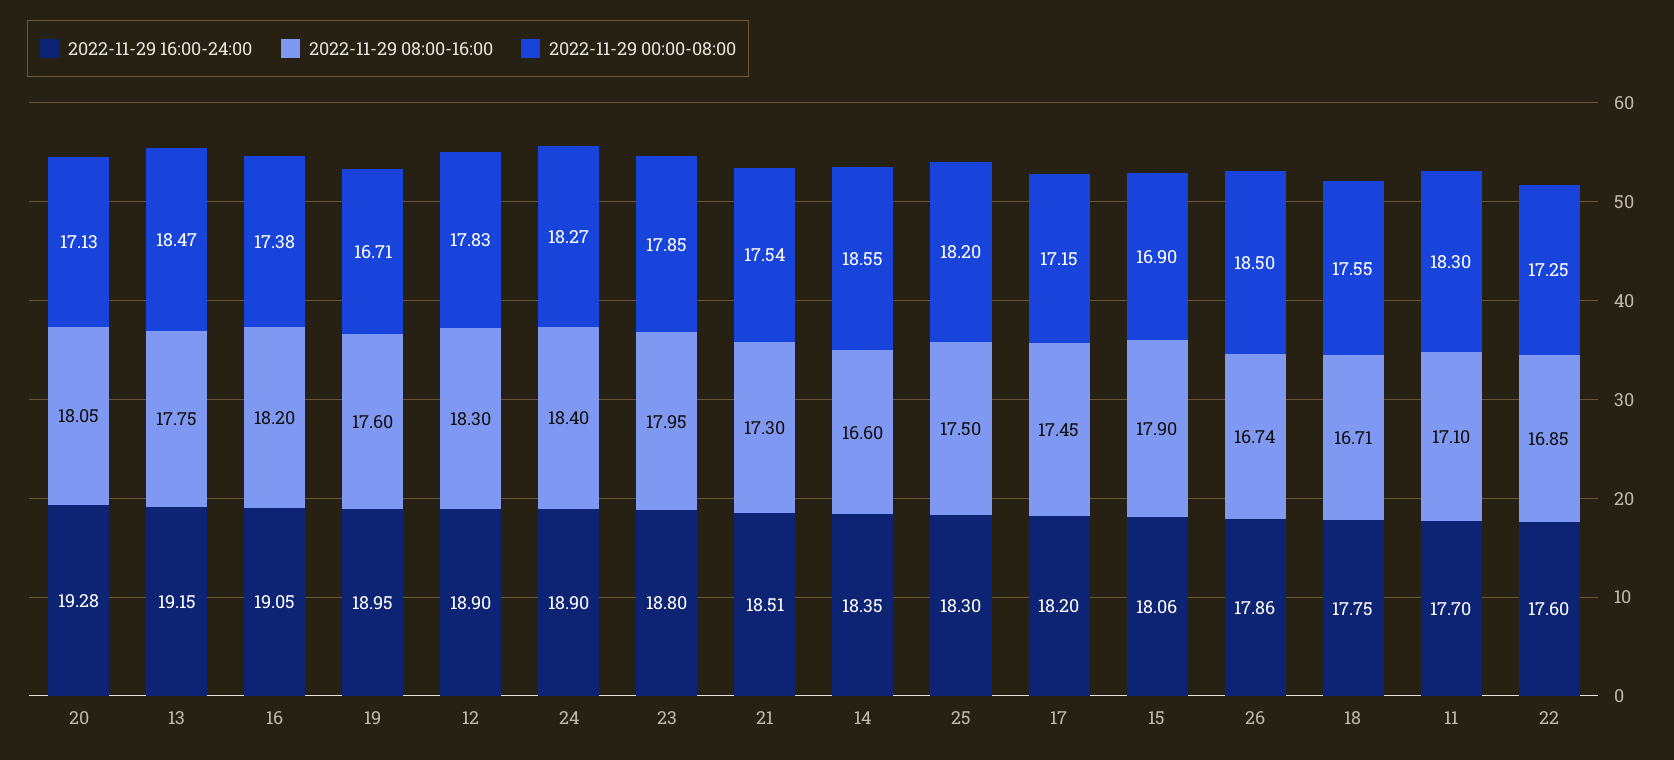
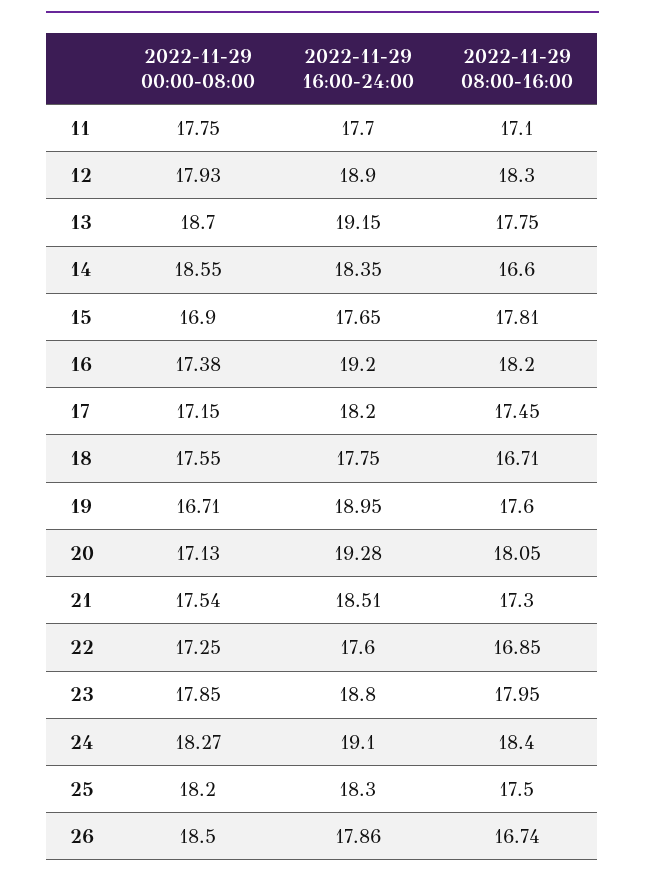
  {
    "2022-11-29 16:00-24:00": {
      "20": 19.28,
      "13": 19.15,
-     "16": 19.05,
+     "16": 19.2,
      "19": 18.95,
      "12": 18.9,
-     "24": 18.9,
+     "24": 19.1,
      "23": 18.8,
      "21": 18.51,
      "14": 18.35,
      "25": 18.3,
      "17": 18.2,
-     "15": 18.06,
+     "15": 17.65,
      "26": 17.86,
      "18": 17.75,
      "11": 17.7,
      "22": 17.6
    },
    "2022-11-29 08:00-16:00": {
      "20": 18.05,
      "13": 17.75,
      "16": 18.2,
      "19": 17.6,
      "12": 18.3,
      "24": 18.4,
      "23": 17.95,
      "21": 17.3,
      "14": 16.6,
      "25": 17.5,
      "17": 17.45,
-     "15": 17.9,
+     "15": 17.81,
      "26": 16.74,
      "18": 16.71,
      "11": 17.1,
      "22": 16.85
    },
    "2022-11-29 00:00-08:00": {
      "20": 17.13,
-     "13": 18.47,
+     "13": 18.7,
      "16": 17.38,
      "19": 16.71,
-     "12": 17.83,
+     "12": 17.93,
      "24": 18.27,
      "23": 17.85,
      "21": 17.54,
      "14": 18.55,
      "25": 18.2,
      "17": 17.15,
      "15": 16.9,
      "26": 18.5,
      "18": 17.55,
-     "11": 18.3,
+     "11": 17.75,
      "22": 17.25
    }
  }

